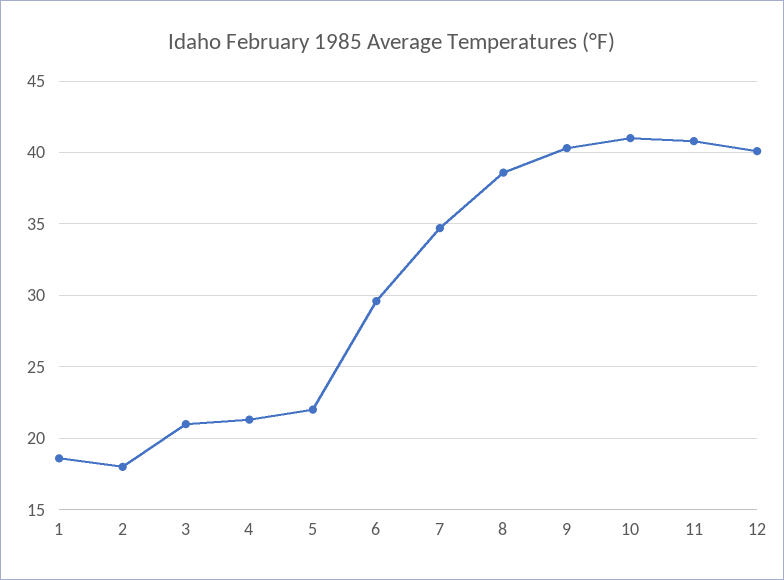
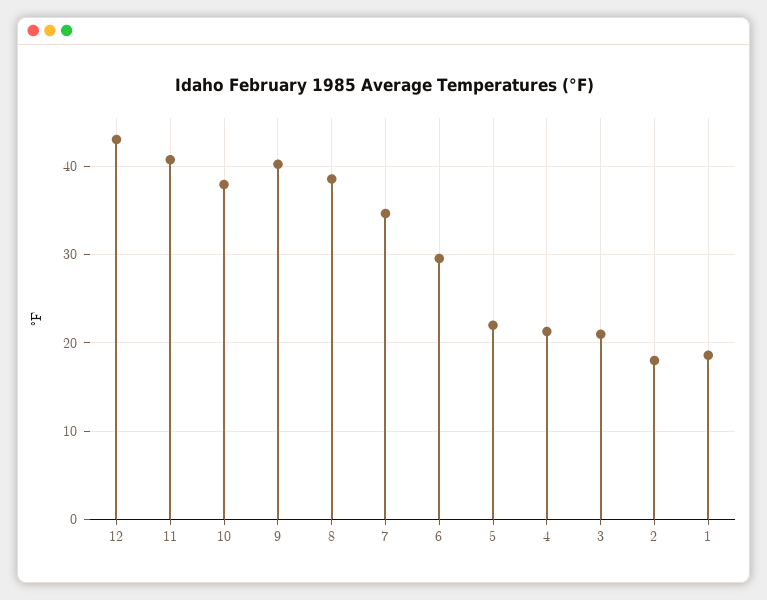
  {
    "1": 18.5,
    "2": 18,
    "3": 21,
    "4": 21.5,
    "5": 22,
    "6": 29.5,
    "7": 34.5,
    "8": 38.5,
    "9": 40.5,
-   "10": 41,
+   "10": 38,
    "11": 41,
-   "12": 40
+   "12": 43
  }

